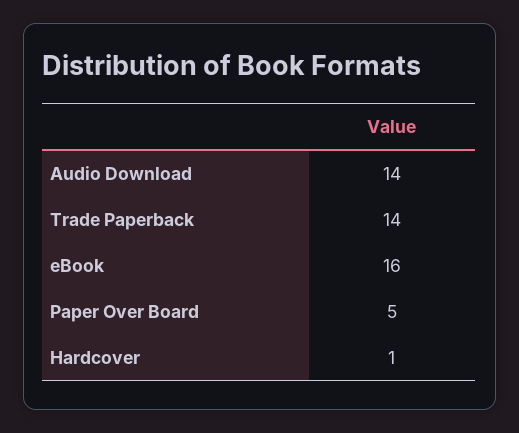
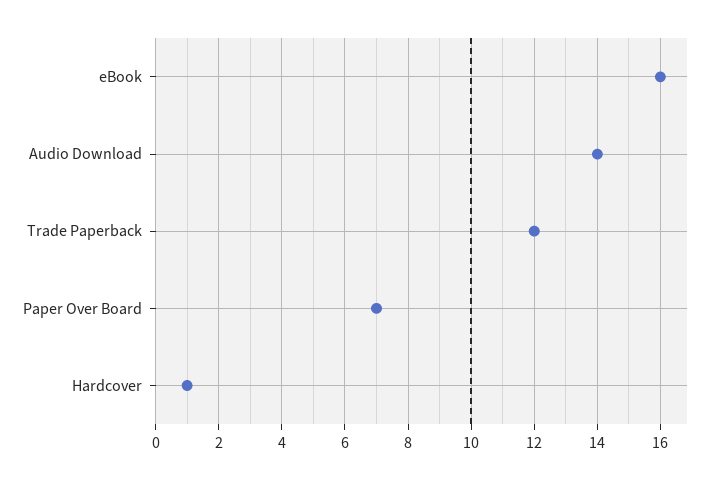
  {
    "Audio Download": 14,
-   "Trade Paperback": 14,
+   "Trade Paperback": 12,
    "eBook": 16,
-   "Paper Over Board": 5,
+   "Paper Over Board": 7,
    "Hardcover": 1
  }

